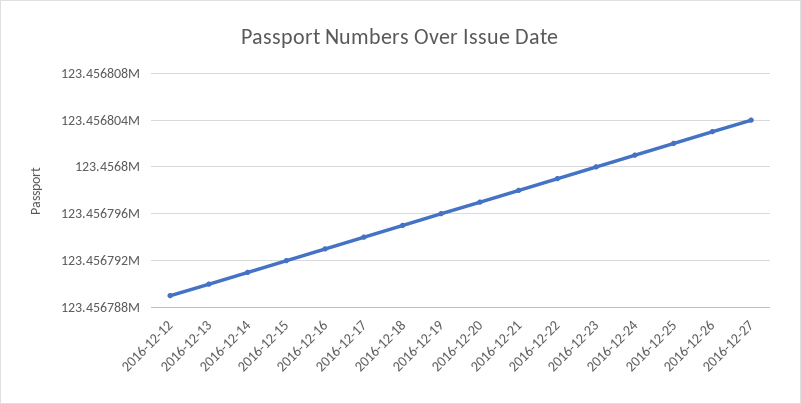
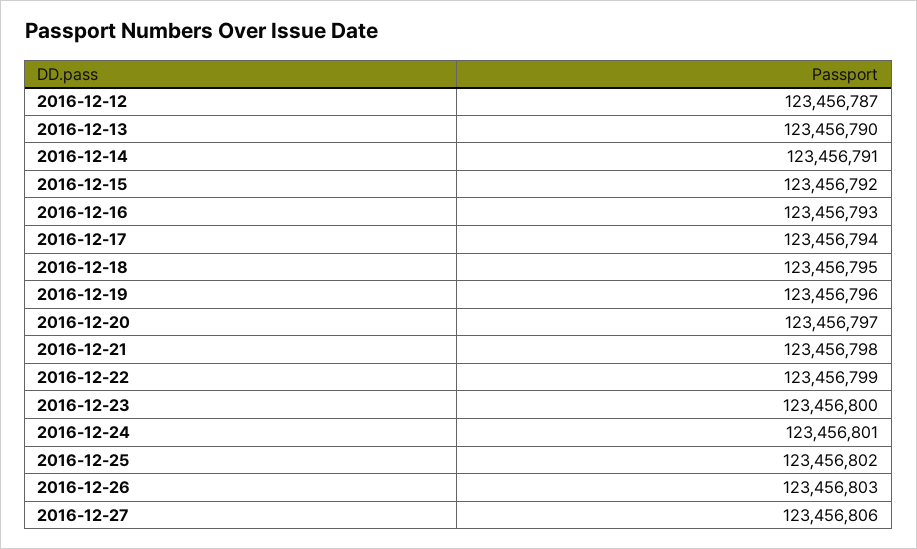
  {
-   "2016-12-12": 123456789,
+   "2016-12-12": 123456787,
    "2016-12-13": 123456790,
    "2016-12-14": 123456791,
    "2016-12-15": 123456792,
    "2016-12-16": 123456793,
    "2016-12-17": 123456794,
    "2016-12-18": 123456795,
    "2016-12-19": 123456796,
    "2016-12-20": 123456797,
    "2016-12-21": 123456798,
    "2016-12-22": 123456799,
    "2016-12-23": 123456800,
    "2016-12-24": 123456801,
    "2016-12-25": 123456802,
    "2016-12-26": 123456803,
-   "2016-12-27": 123456804
+   "2016-12-27": 123456806
  }

